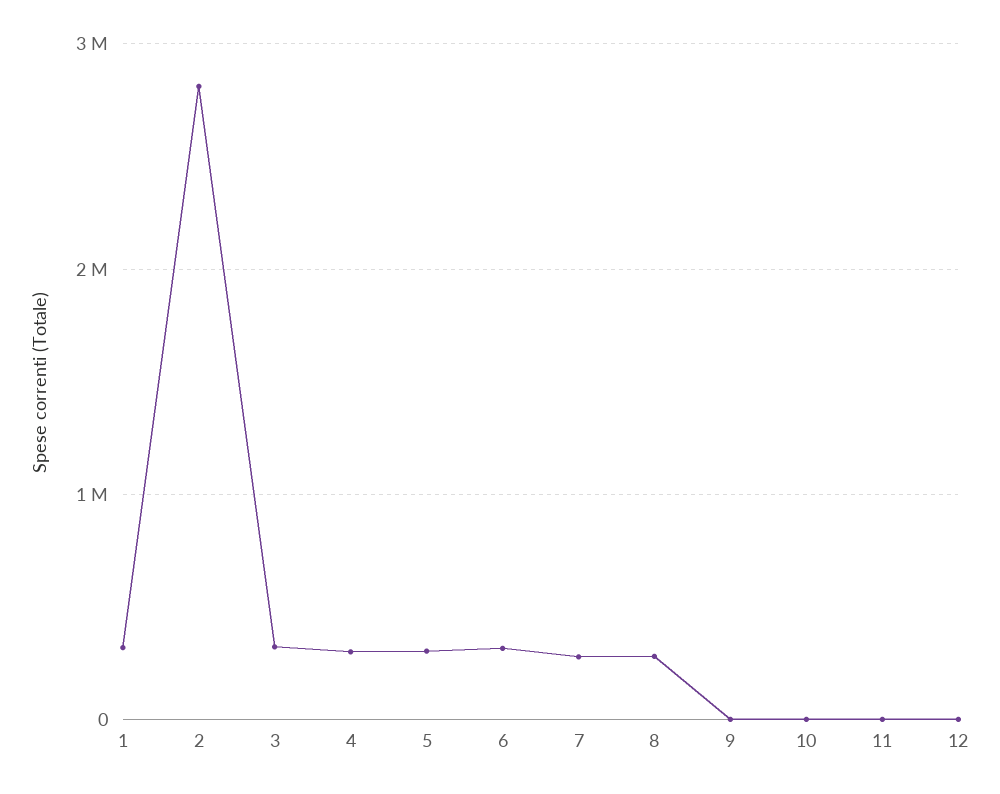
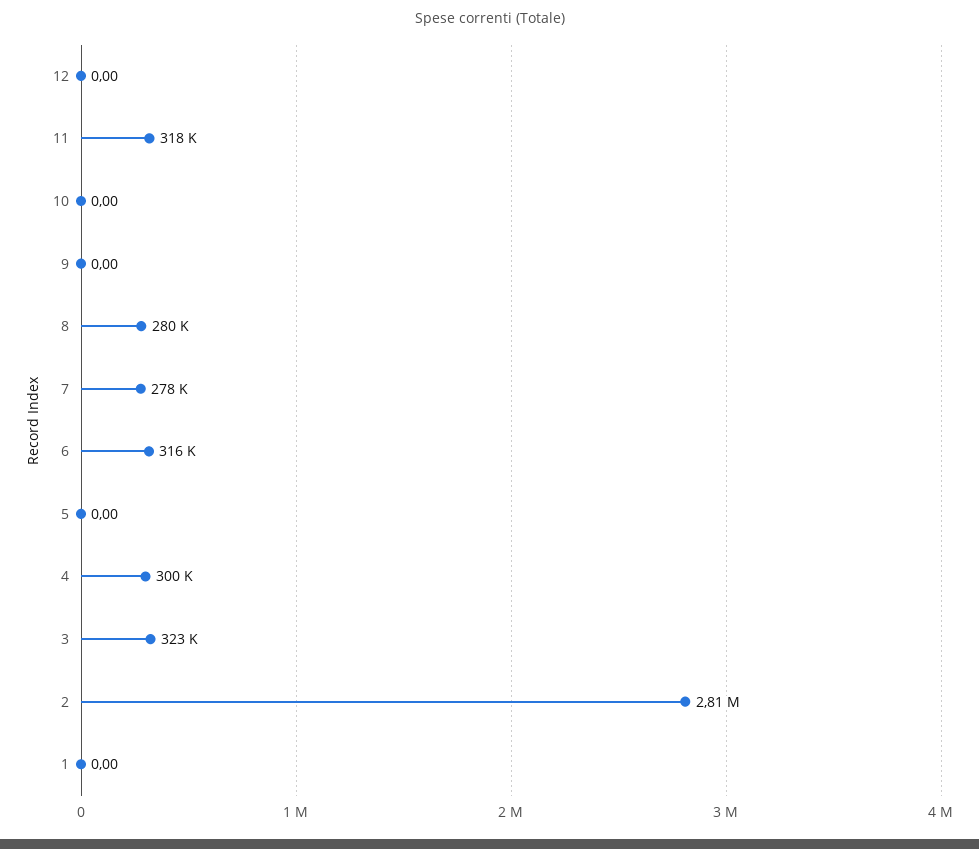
  {
-   "1": 300000,
+   "1": 0,
    "2": 2810000,
    "3": 323000,
    "4": 300000,
-   "5": 300000,
+   "5": 0,
    "6": 316000,
    "7": 278000,
    "8": 280000,
    "9": 0,
    "10": 0,
-   "11": 0,
+   "11": 318000,
    "12": 0
  }

